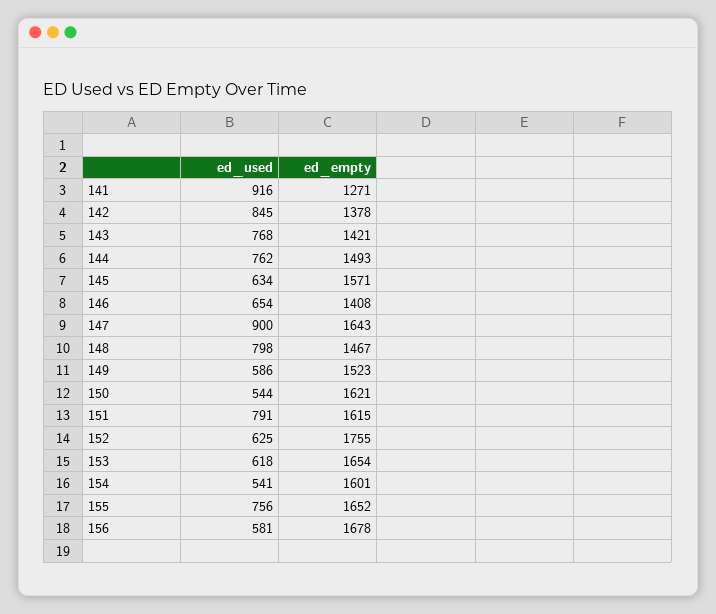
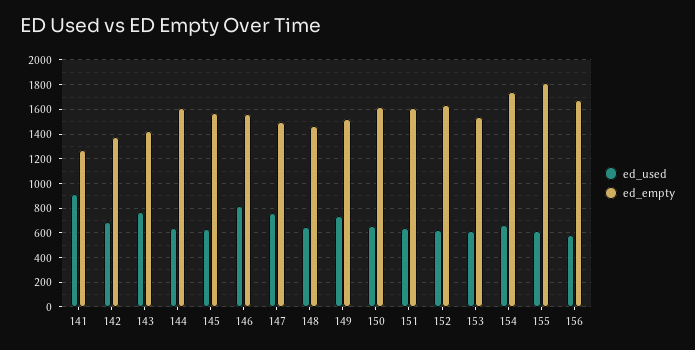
  {
    "ed_used": {
      "141": 916,
-     "142": 845,
+     "142": 700,
      "143": 768,
-     "144": 762,
+     "144": 650,
      "145": 634,
-     "146": 654,
+     "146": 800,
-     "147": 900,
+     "147": 750,
-     "148": 798,
+     "148": 650,
-     "149": 586,
+     "149": 750,
-     "150": 544,
+     "150": 650,
-     "151": 791,
+     "151": 650,
      "152": 625,
      "153": 618,
-     "154": 541,
+     "154": 650,
-     "155": 756,
+     "155": 600,
      "156": 581
    },
    "ed_empty": {
      "141": 1271,
      "142": 1378,
      "143": 1421,
-     "144": 1493,
+     "144": 1600,
      "145": 1571,
-     "146": 1408,
+     "146": 1550,
-     "147": 1643,
+     "147": 1500,
      "148": 1467,
      "149": 1523,
      "150": 1621,
      "151": 1615,
-     "152": 1755,
+     "152": 1650,
-     "153": 1654,
+     "153": 1550,
-     "154": 1601,
+     "154": 1750,
-     "155": 1652,
+     "155": 1800,
      "156": 1678
    }
  }

